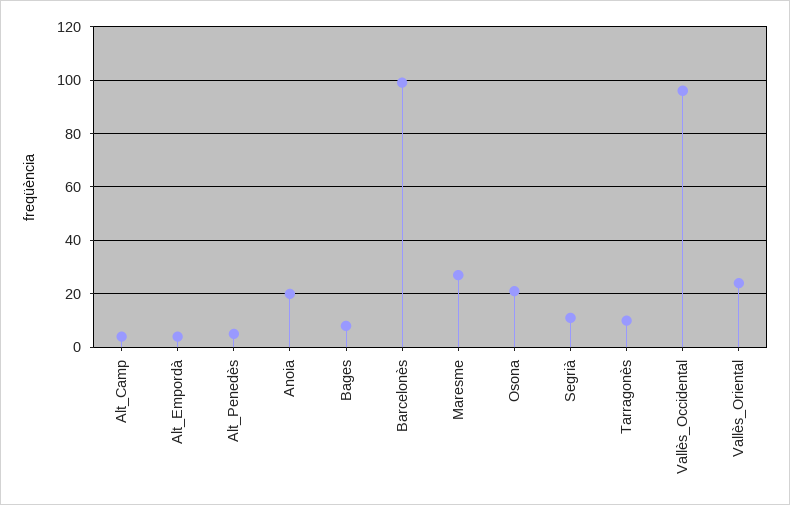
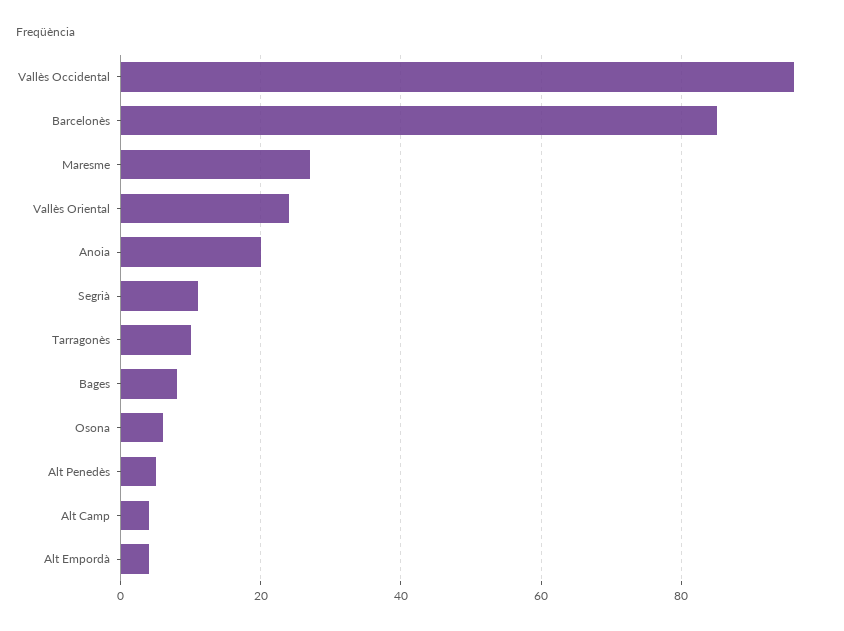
  {
    "Alt_Camp": 5,
    "Alt_Empordà": 5,
    "Alt_Penedès": 5,
    "Anoia": 20,
    "Bages": 10,
-   "Barcelonès": 100,
+   "Barcelonès": 85,
    "Maresme": 25,
-   "Osona": 20,
+   "Osona": 5,
    "Segrià": 10,
    "Tarragonès": 10,
    "Vallès_Occidental": 95,
    "Vallès_Oriental": 25
  }

